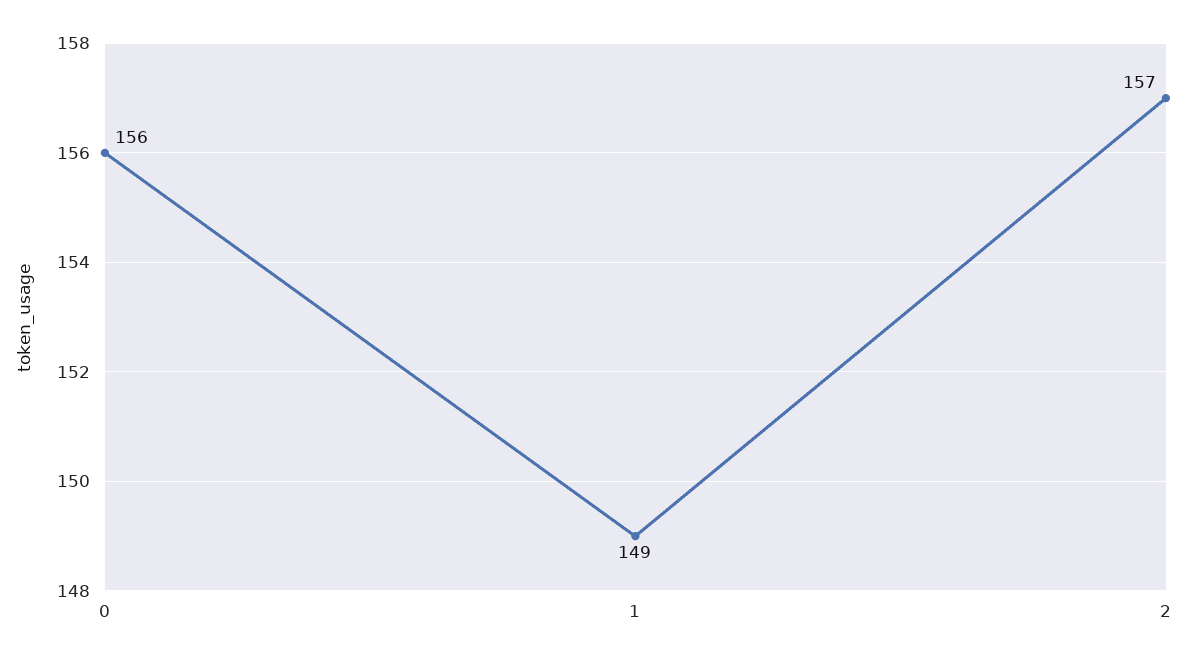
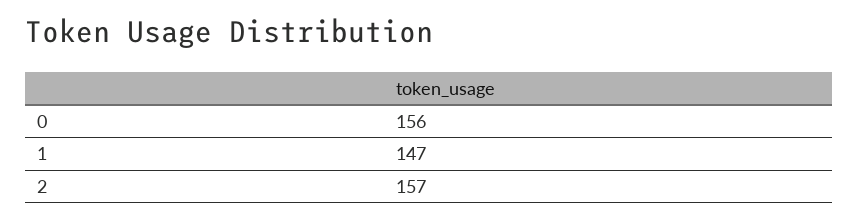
  {
    "0": 156,
-   "1": 149,
+   "1": 147,
    "2": 157
  }

